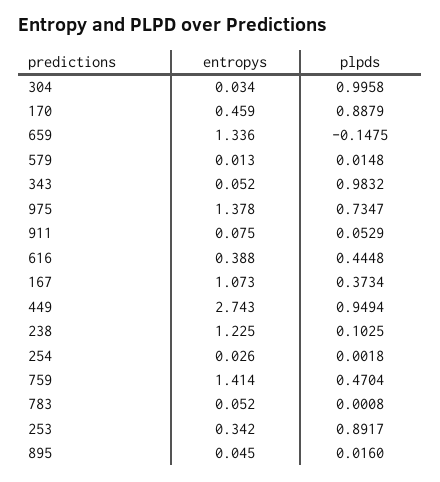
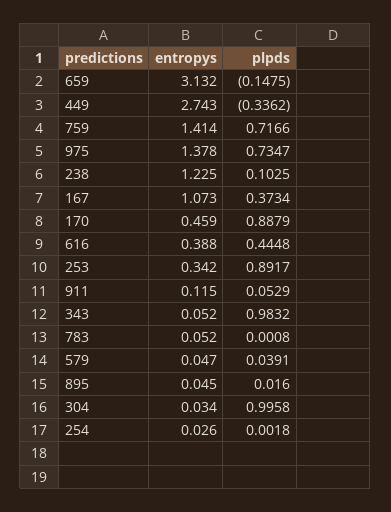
  {
    "entropys": {
      "304": 0.034,
      "170": 0.459,
-     "659": 1.336,
+     "659": 3.132,
-     "579": 0.013,
+     "579": 0.047,
      "343": 0.052,
      "975": 1.378,
-     "911": 0.075,
+     "911": 0.115,
      "616": 0.388,
      "167": 1.073,
      "449": 2.743,
      "238": 1.225,
      "254": 0.026,
      "759": 1.414,
      "783": 0.052,
      "253": 0.342,
      "895": 0.045
    },
    "plpds": {
      "304": 0.9958,
      "170": 0.8879,
      "659": -0.1475,
-     "579": 0.0148,
+     "579": 0.0391,
      "343": 0.9832,
      "975": 0.7347,
      "911": 0.0529,
      "616": 0.4448,
      "167": 0.3734,
-     "449": 0.9494,
+     "449": -0.3362,
      "238": 0.1025,
      "254": 0.0018,
-     "759": 0.4704,
+     "759": 0.7166,
      "783": 0.0008,
      "253": 0.8917,
      "895": 0.016
    }
  }

